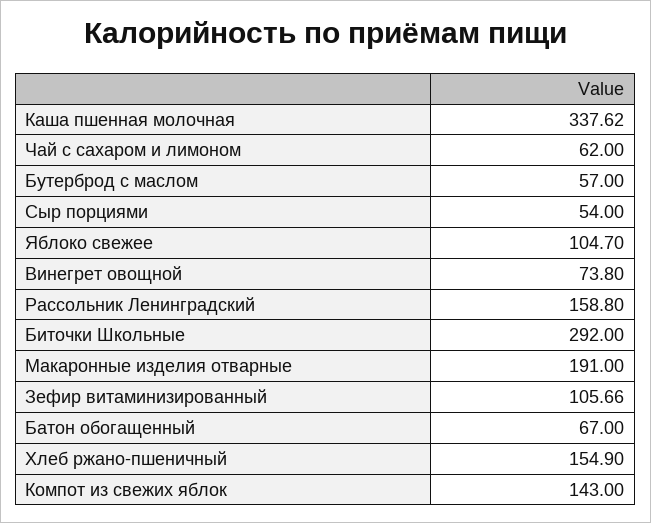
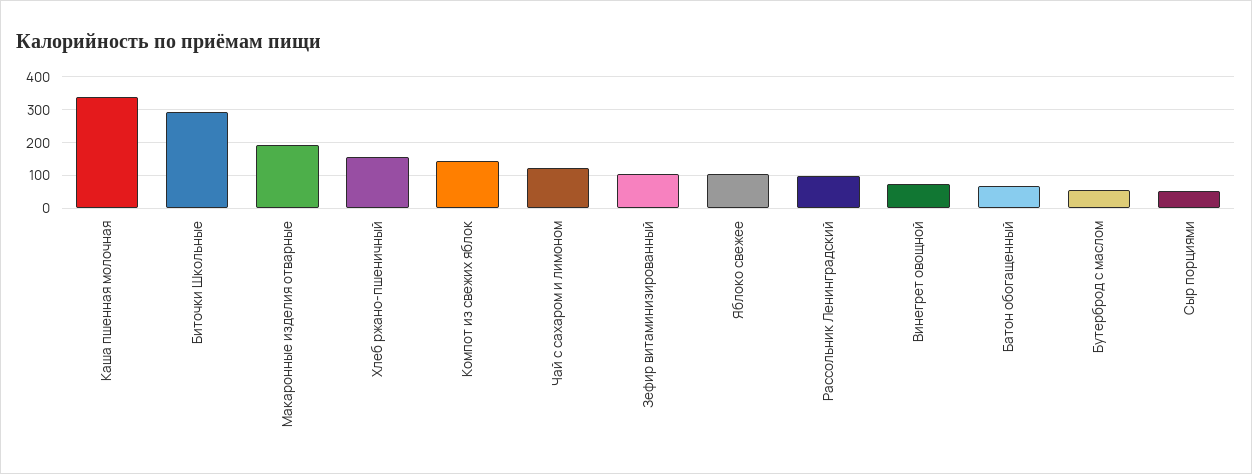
  {
    "Каша пшенная молочная": 337.62,
-   "Чай с сахаром и лимоном": 62,
+   "Чай с сахаром и лимоном": 120,
    "Бутерброд с маслом": 57,
    "Сыр порциями": 54,
    "Яблоко свежее": 104.7,
    "Винегрет овощной": 73.8,
-   "Рассольник Ленинградский": 158.8,
+   "Рассольник Ленинградский": 100,
    "Биточки Школьные": 292,
    "Макаронные изделия отварные": 191,
    "Зефир витаминизированный": 105.66,
    "Батон обогащенный": 67,
    "Хлеб ржано-пшеничный": 154.9,
    "Компот из свежих яблок": 143
  }

